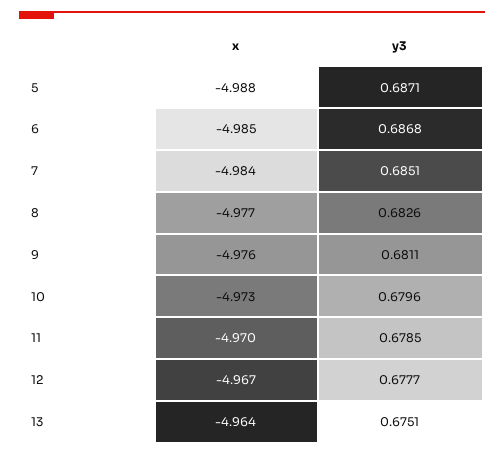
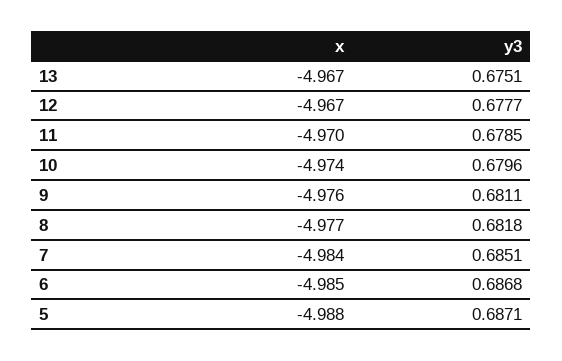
  {
    "x": {
      "5": -4.988,
      "6": -4.985,
      "7": -4.984,
      "8": -4.977,
      "9": -4.976,
-     "10": -4.973,
+     "10": -4.974,
      "11": -4.97,
      "12": -4.967,
-     "13": -4.964
+     "13": -4.967
    },
    "y3": {
      "5": 0.6871,
      "6": 0.6868,
      "7": 0.6851,
-     "8": 0.6826,
+     "8": 0.6818,
      "9": 0.6811,
      "10": 0.6796,
      "11": 0.6785,
      "12": 0.6777,
      "13": 0.6751
    }
  }

